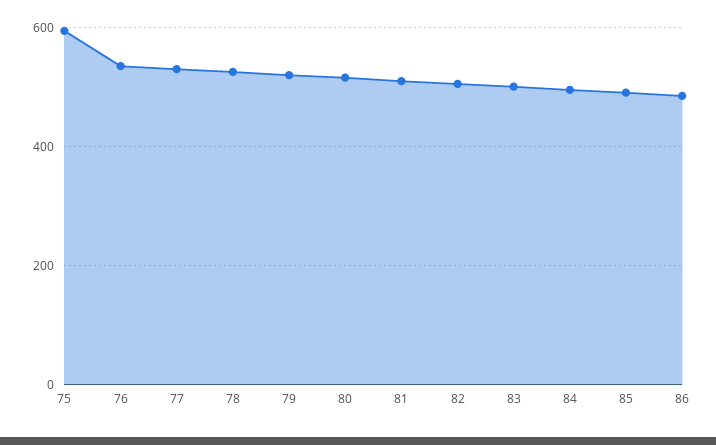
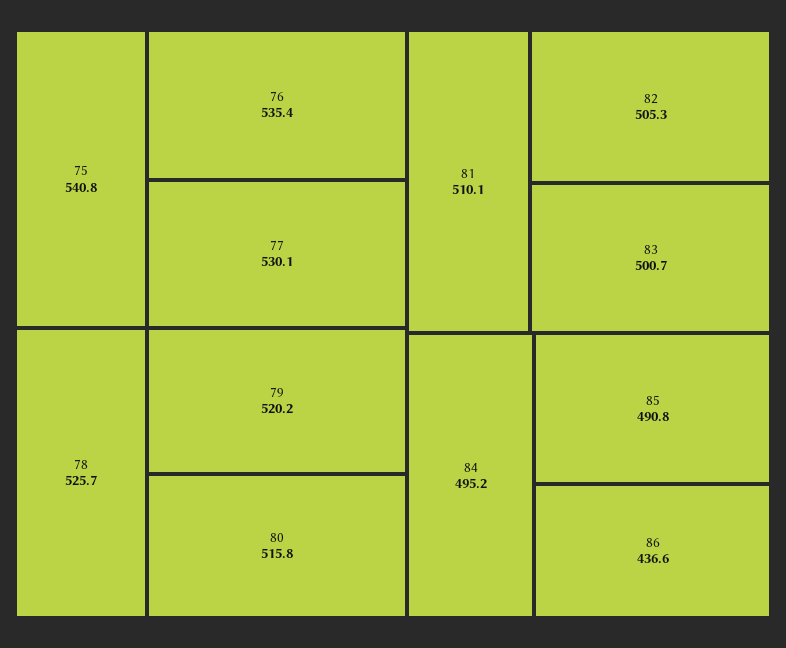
  {
-   "75": 600,
+   "75": 540.8,
    "76": 535.4,
    "77": 530.1,
    "78": 525.7,
    "79": 520.2,
    "80": 515.8,
    "81": 510.1,
    "82": 505.3,
    "83": 500.7,
    "84": 495.2,
    "85": 490.8,
-   "86": 480
+   "86": 436.6
  }

